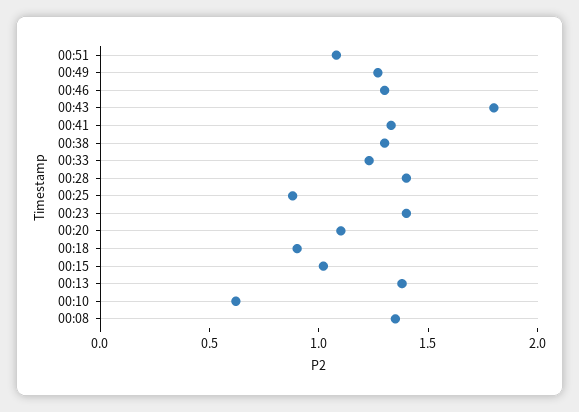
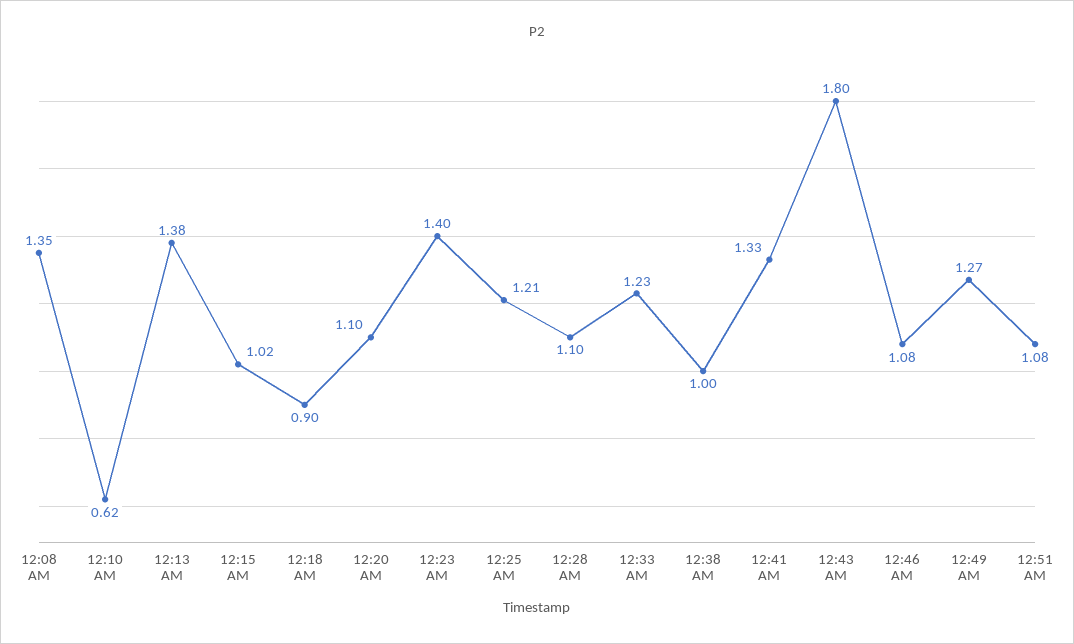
  {
    "00:51": 1.08,
    "00:49": 1.27,
-   "00:46": 1.3,
+   "00:46": 1.08,
    "00:43": 1.8,
    "00:41": 1.33,
-   "00:38": 1.3,
+   "00:38": 1,
    "00:33": 1.23,
-   "00:28": 1.4,
+   "00:28": 1.1,
-   "00:25": 0.9,
+   "00:25": 1.21,
    "00:23": 1.4,
    "00:20": 1.1,
    "00:18": 0.9,
    "00:15": 1.02,
    "00:13": 1.38,
    "00:10": 0.62,
    "00:08": 1.35
  }

